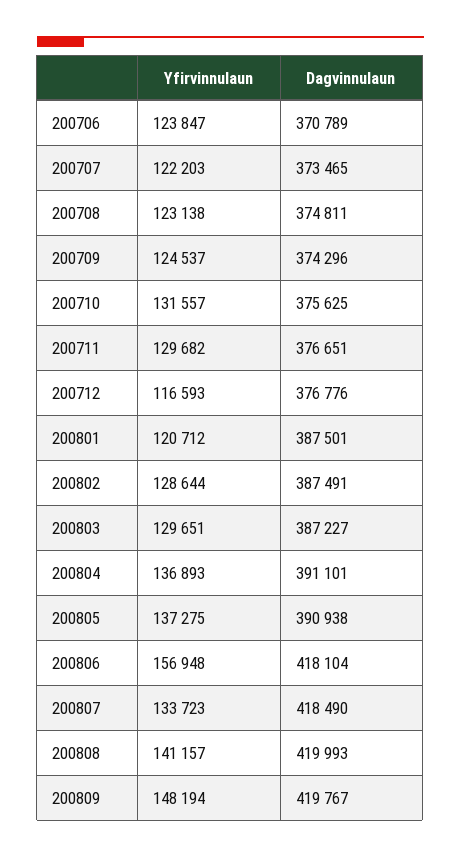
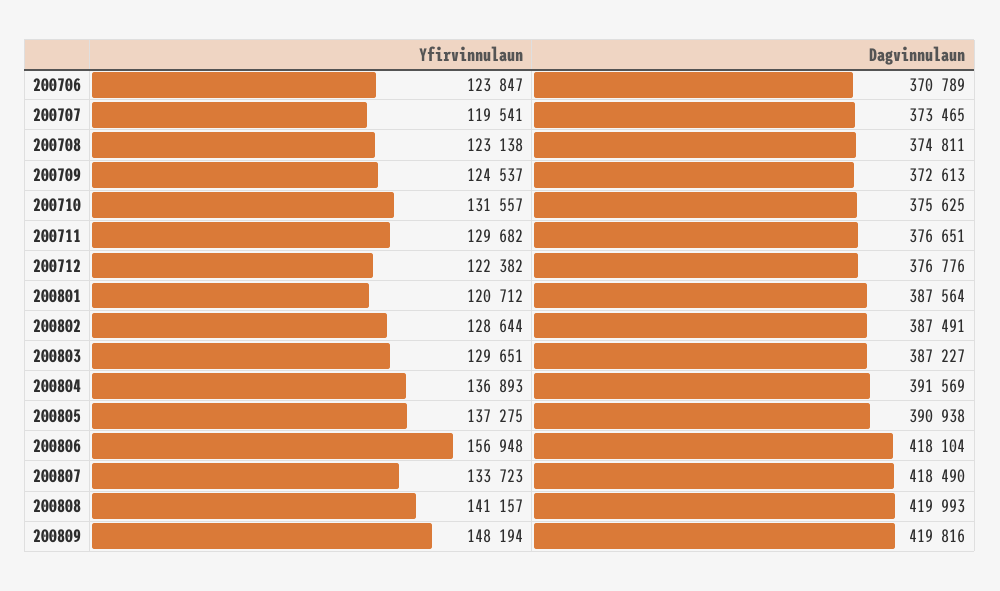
  {
    "Yfirvinnulaun": {
      "200706": 123847,
-     "200707": 122203,
+     "200707": 119541,
      "200708": 123138,
      "200709": 124537,
      "200710": 131557,
      "200711": 129682,
-     "200712": 116593,
+     "200712": 122382,
      "200801": 120712,
      "200802": 128644,
      "200803": 129651,
      "200804": 136893,
      "200805": 137275,
      "200806": 156948,
      "200807": 133723,
      "200808": 141157,
      "200809": 148194
    },
    "Dagvinnulaun": {
      "200706": 370789,
      "200707": 373465,
      "200708": 374811,
-     "200709": 374296,
+     "200709": 372613,
      "200710": 375625,
      "200711": 376651,
      "200712": 376776,
-     "200801": 387501,
+     "200801": 387564,
      "200802": 387491,
      "200803": 387227,
-     "200804": 391101,
+     "200804": 391569,
      "200805": 390938,
      "200806": 418104,
      "200807": 418490,
      "200808": 419993,
-     "200809": 419767
+     "200809": 419816
    }
  }

